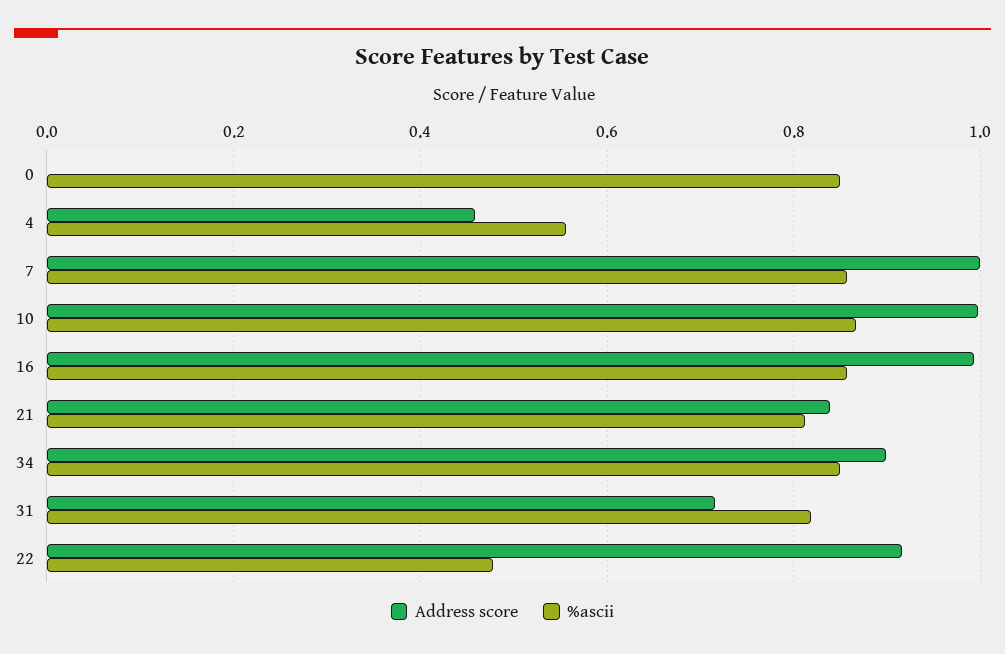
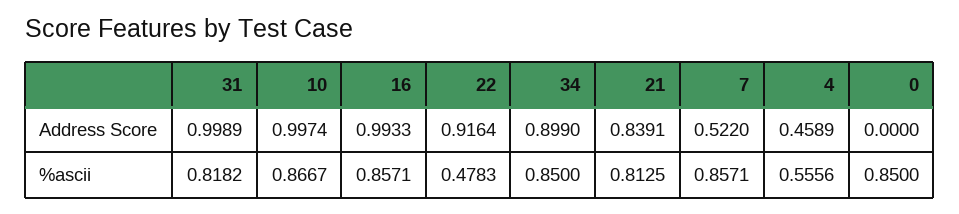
  {
    "Address score": {
      "0": 0,
      "4": 0.4589,
-     "7": 1,
+     "7": 0.522,
      "10": 0.9974,
      "16": 0.9933,
      "21": 0.8391,
      "34": 0.899,
-     "31": 0.72,
+     "31": 0.9989,
      "22": 0.9164
    },
    "%ascii": {
      "0": 0.85,
      "4": 0.5556,
      "7": 0.8571,
      "10": 0.8667,
      "16": 0.8571,
      "21": 0.8125,
      "34": 0.85,
      "31": 0.8182,
      "22": 0.4783
    }
  }

